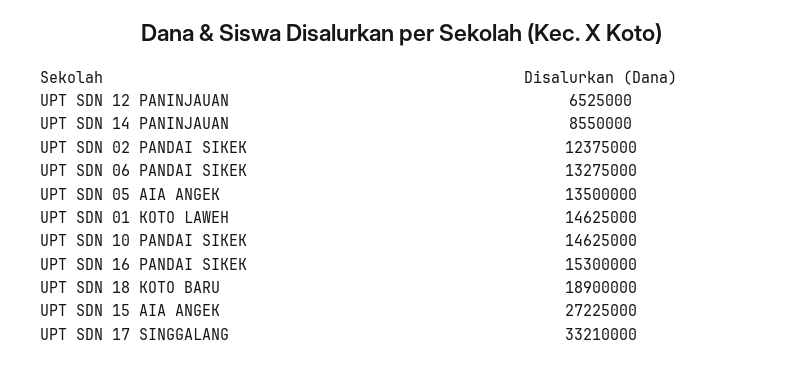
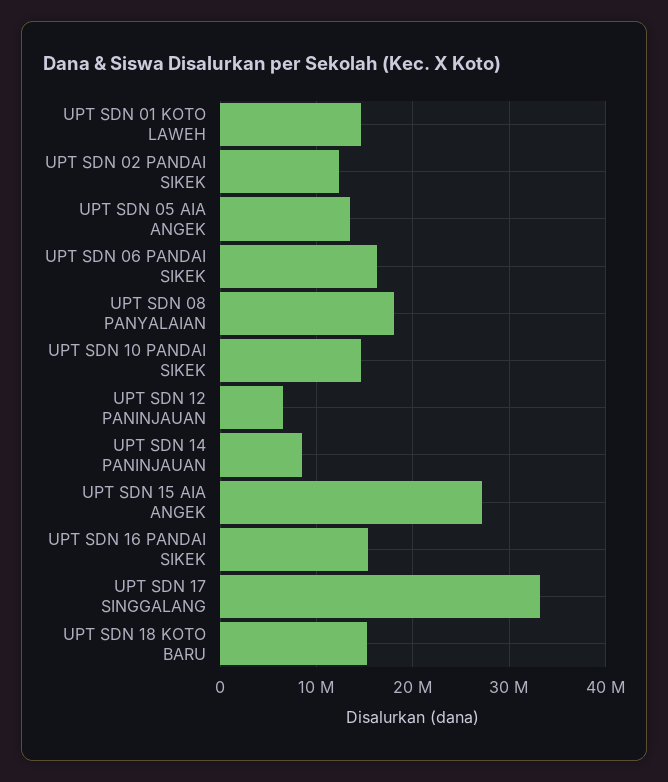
  {
    "UPT SDN 12 PANINJAUAN": 6525000,
    "UPT SDN 14 PANINJAUAN": 8550000,
    "UPT SDN 02 PANDAI SIKEK": 12375000,
-   "UPT SDN 06 PANDAI SIKEK": 13275000,
+   "UPT SDN 06 PANDAI SIKEK": 16000000,
    "UPT SDN 05 AIA ANGEK": 13500000,
    "UPT SDN 01 KOTO LAWEH": 14625000,
    "UPT SDN 10 PANDAI SIKEK": 14625000,
    "UPT SDN 16 PANDAI SIKEK": 15300000,
-   "UPT SDN 18 KOTO BARU": 18900000,
+   "UPT SDN 18 KOTO BARU": 15000000,
    "UPT SDN 15 AIA ANGEK": 27225000,
-   "UPT SDN 17 SINGGALANG": 33210000
+   "UPT SDN 17 SINGGALANG": 33210000,
+   "UPT SDN 08 PANYALAIAN": 18000000
  }

